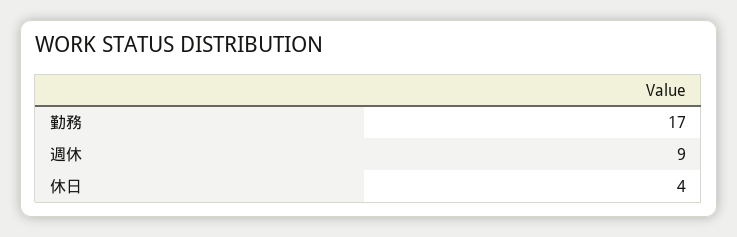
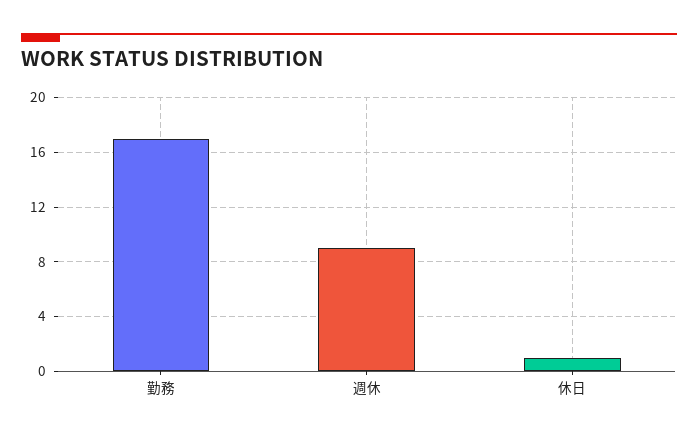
  {
    "勤務": 17,
    "週休": 9,
-   "休日": 4
+   "休日": 1
  }

